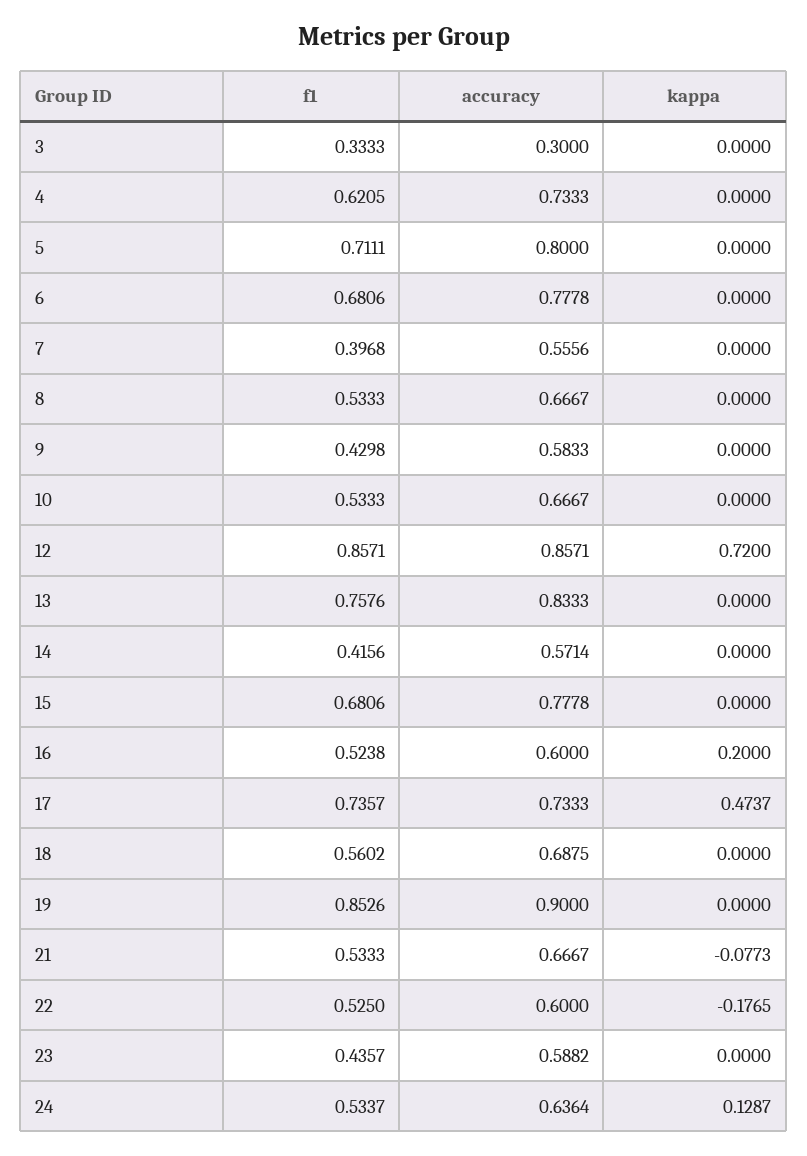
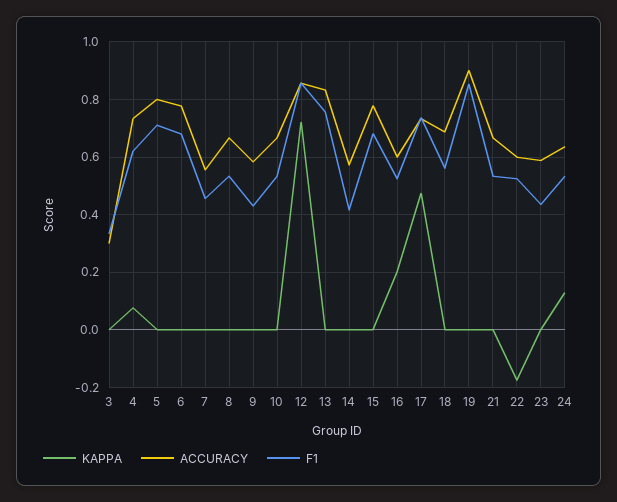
  {
    "f1": {
      "3": 0.3333,
      "4": 0.6205,
      "5": 0.7111,
      "6": 0.6806,
-     "7": 0.3968,
+     "7": 0.45,
      "8": 0.5333,
      "9": 0.4298,
      "10": 0.5333,
      "12": 0.8571,
      "13": 0.7576,
      "14": 0.4156,
      "15": 0.6806,
      "16": 0.5238,
      "17": 0.7357,
      "18": 0.5602,
      "19": 0.8526,
      "21": 0.5333,
      "22": 0.525,
      "23": 0.4357,
      "24": 0.5337
    },
    "accuracy": {
      "3": 0.3,
      "4": 0.7333,
      "5": 0.8,
      "6": 0.7778,
      "7": 0.5556,
      "8": 0.6667,
      "9": 0.5833,
      "10": 0.6667,
      "12": 0.8571,
      "13": 0.8333,
      "14": 0.5714,
      "15": 0.7778,
      "16": 0.6,
      "17": 0.7333,
      "18": 0.6875,
      "19": 0.9,
      "21": 0.6667,
      "22": 0.6,
      "23": 0.5882,
      "24": 0.6364
    },
    "kappa": {
      "3": 0,
-     "4": 0,
+     "4": 0.075,
      "5": 0,
      "6": 0,
      "7": 0,
      "8": 0,
      "9": 0,
      "10": 0,
      "12": 0.72,
      "13": 0,
      "14": 0,
      "15": 0,
      "16": 0.2,
      "17": 0.4737,
      "18": 0,
      "19": 0,
-     "21": -0.0773,
+     "21": 0,
      "22": -0.1765,
      "23": 0,
      "24": 0.1287
    }
  }

